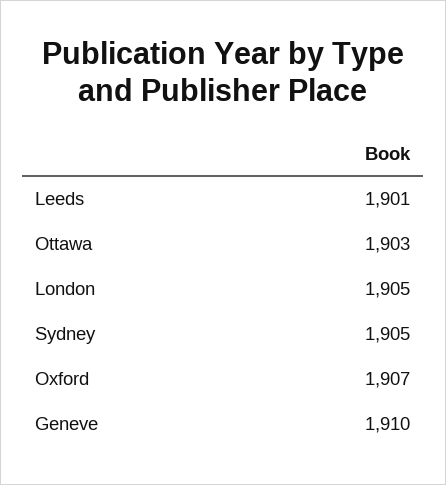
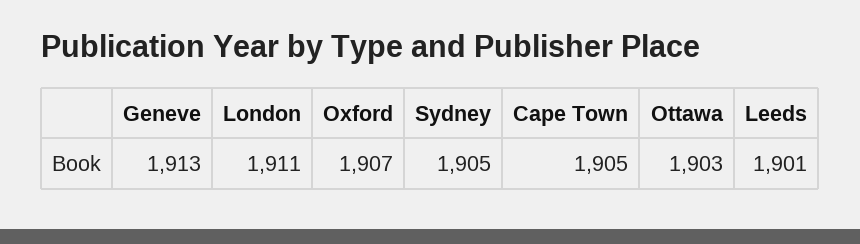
  {
    "Leeds": 1901,
    "Ottawa": 1903,
-   "London": 1905,
+   "London": 1911,
    "Sydney": 1905,
    "Oxford": 1907,
-   "Geneve": 1910
+   "Geneve": 1913,
+   "Cape Town": 1905
  }

